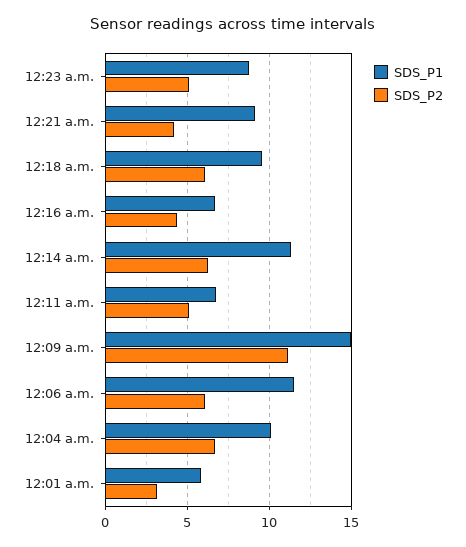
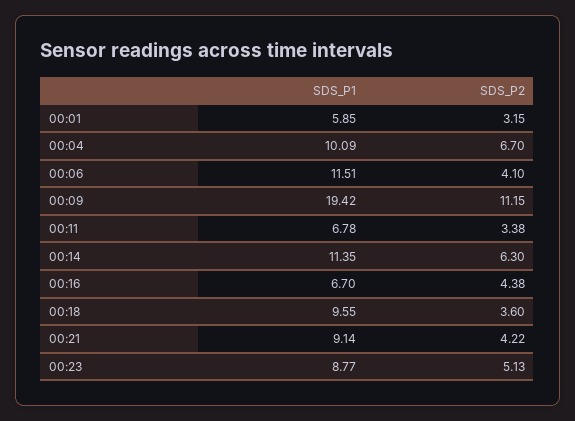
  {
    "SDS_P1": {
      "12:23 a.m.": 8.77,
      "12:21 a.m.": 9.14,
      "12:18 a.m.": 9.55,
      "12:16 a.m.": 6.7,
      "12:14 a.m.": 11.35,
      "12:11 a.m.": 6.78,
-     "12:09 a.m.": 15,
+     "12:09 a.m.": 19.42,
      "12:06 a.m.": 11.51,
      "12:04 a.m.": 10.09,
      "12:01 a.m.": 5.85
    },
    "SDS_P2": {
      "12:23 a.m.": 5.13,
      "12:21 a.m.": 4.22,
-     "12:18 a.m.": 6,
+     "12:18 a.m.": 3.6,
      "12:16 a.m.": 4.38,
      "12:14 a.m.": 6.3,
-     "12:11 a.m.": 5,
+     "12:11 a.m.": 3.38,
      "12:09 a.m.": 11.15,
-     "12:06 a.m.": 6,
+     "12:06 a.m.": 4.1,
      "12:04 a.m.": 6.7,
      "12:01 a.m.": 3.15
    }
  }

